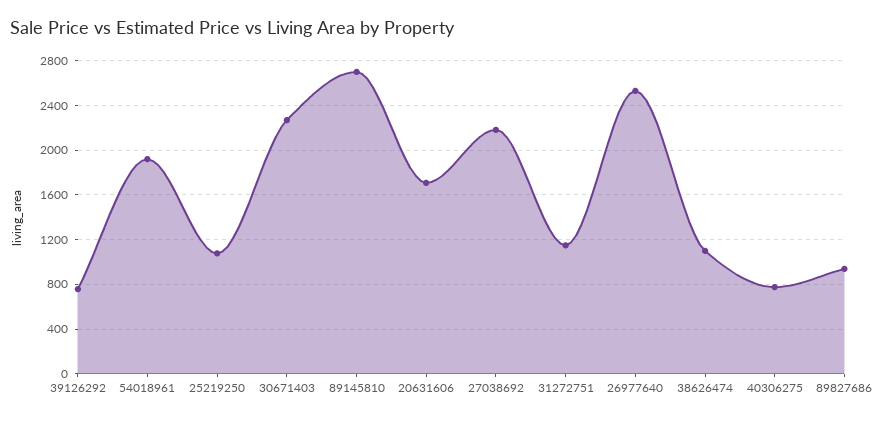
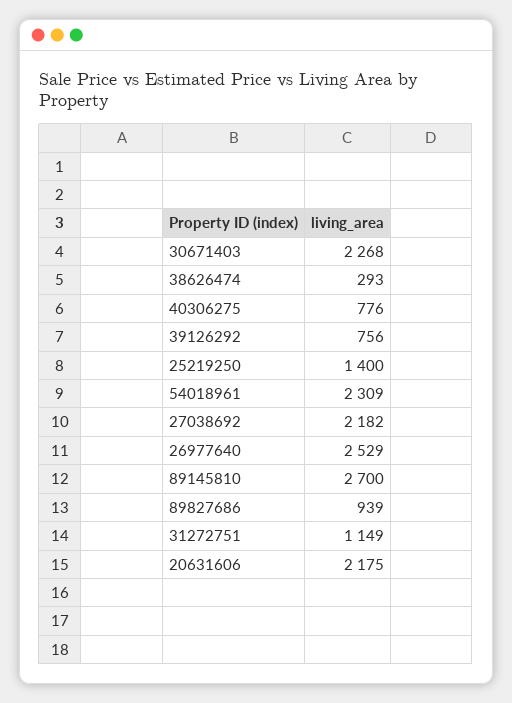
  {
    "39126292": 756,
-   "54018961": 1900,
+   "54018961": 2309,
-   "25219250": 1100,
+   "25219250": 1400,
    "30671403": 2268,
    "89145810": 2700,
-   "20631606": 1700,
+   "20631606": 2175,
    "27038692": 2182,
    "31272751": 1149,
    "26977640": 2529,
-   "38626474": 1100,
+   "38626474": 293,
    "40306275": 776,
    "89827686": 939
  }

